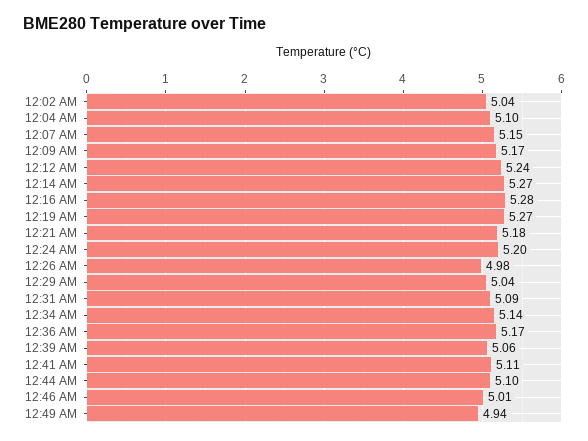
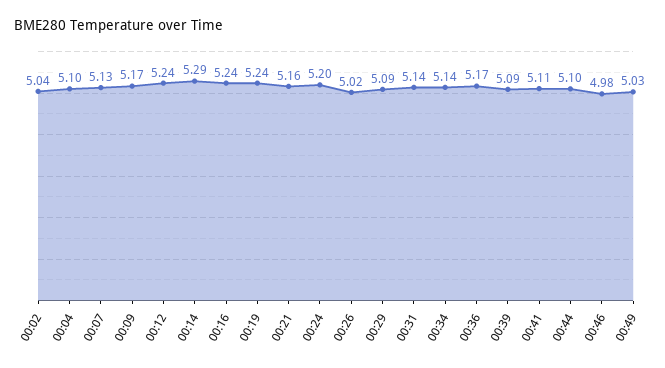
  {
    "12:02 AM": 5.04,
    "12:04 AM": 5.1,
-   "12:07 AM": 5.15,
+   "12:07 AM": 5.13,
    "12:09 AM": 5.17,
    "12:12 AM": 5.24,
-   "12:14 AM": 5.27,
+   "12:14 AM": 5.29,
-   "12:16 AM": 5.28,
+   "12:16 AM": 5.24,
-   "12:19 AM": 5.27,
+   "12:19 AM": 5.24,
-   "12:21 AM": 5.18,
+   "12:21 AM": 5.16,
    "12:24 AM": 5.2,
-   "12:26 AM": 4.98,
+   "12:26 AM": 5.02,
-   "12:29 AM": 5.04,
+   "12:29 AM": 5.09,
-   "12:31 AM": 5.09,
+   "12:31 AM": 5.14,
    "12:34 AM": 5.14,
    "12:36 AM": 5.17,
-   "12:39 AM": 5.06,
+   "12:39 AM": 5.09,
    "12:41 AM": 5.11,
    "12:44 AM": 5.1,
-   "12:46 AM": 5.01,
+   "12:46 AM": 4.98,
-   "12:49 AM": 4.94
+   "12:49 AM": 5.03
  }

